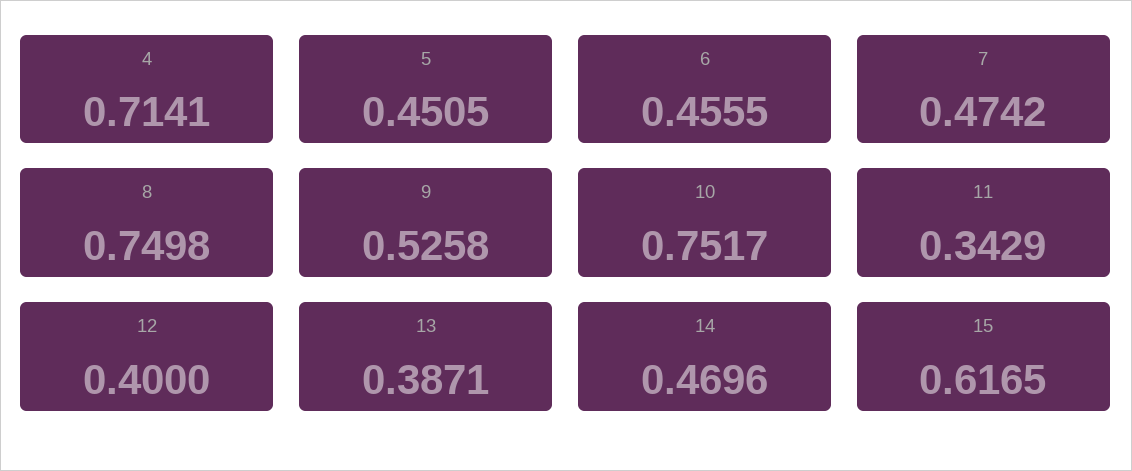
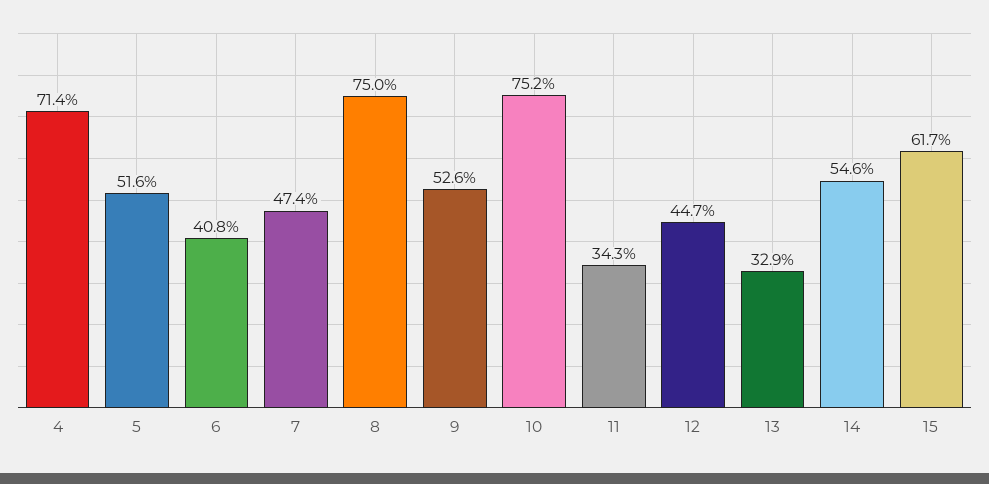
  {
    "4": 0.7141,
-   "5": 0.4505,
+   "5": 0.516,
-   "6": 0.4555,
+   "6": 0.408,
    "7": 0.4742,
    "8": 0.7498,
    "9": 0.5258,
    "10": 0.7517,
    "11": 0.3429,
-   "12": 0.4,
+   "12": 0.447,
-   "13": 0.3871,
+   "13": 0.329,
-   "14": 0.4696,
+   "14": 0.546,
    "15": 0.6165
  }

